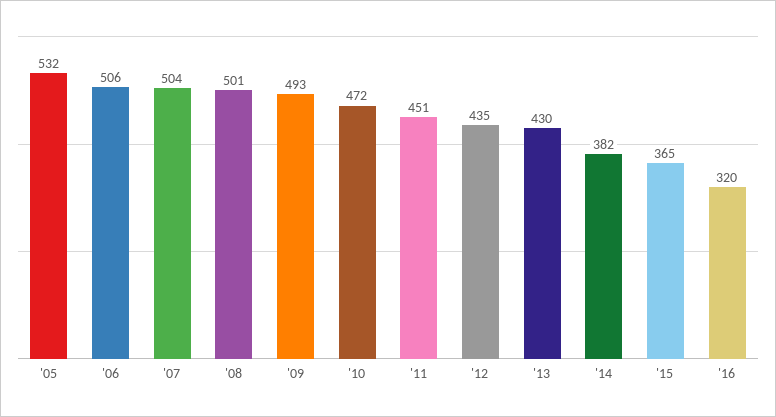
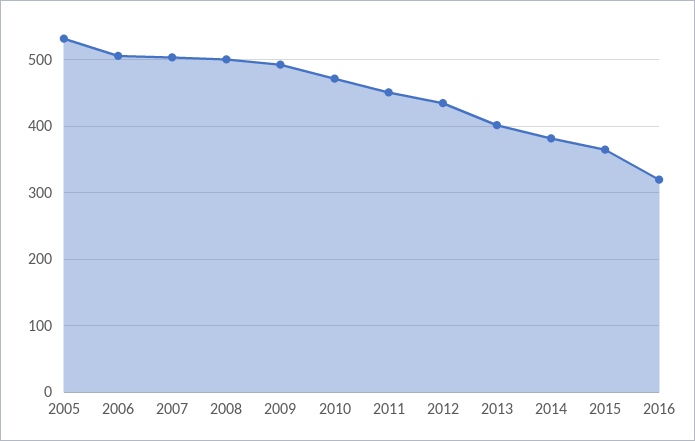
  {
    "'05": 532,
    "'06": 506,
    "'07": 504,
    "'08": 501,
    "'09": 493,
    "'10": 472,
    "'11": 451,
    "'12": 435,
-   "'13": 430,
+   "'13": 400,
    "'14": 382,
    "'15": 365,
    "'16": 320
  }

